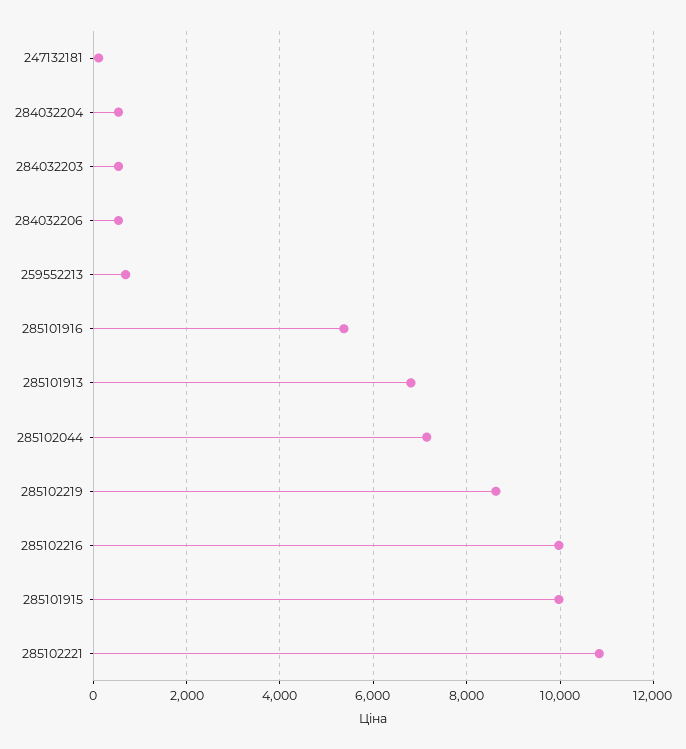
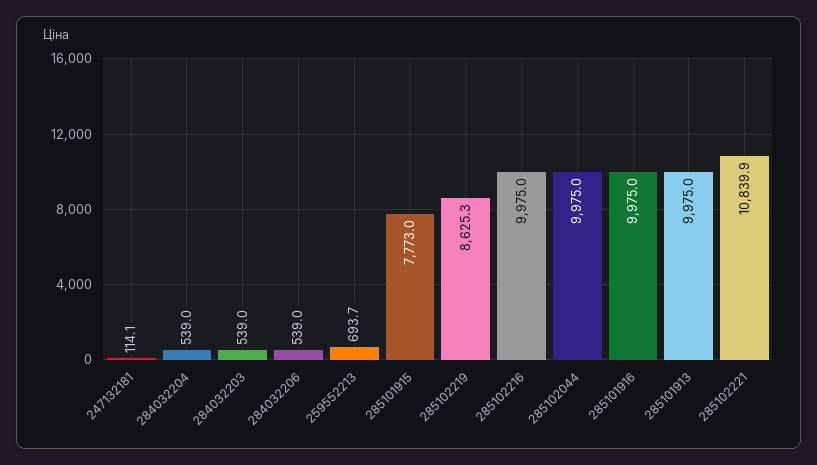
  {
    "247132181": 114.1,
    "284032204": 539,
    "284032203": 539,
    "284032206": 539,
    "259552213": 693.7,
-   "285101916": 5400,
+   "285101916": 9975,
-   "285101913": 6800,
+   "285101913": 9975,
-   "285102044": 7200,
+   "285102044": 9975,
    "285102219": 8625.3,
    "285102216": 9975,
-   "285101915": 10000,
+   "285101915": 7773,
    "285102221": 10839.9
  }

